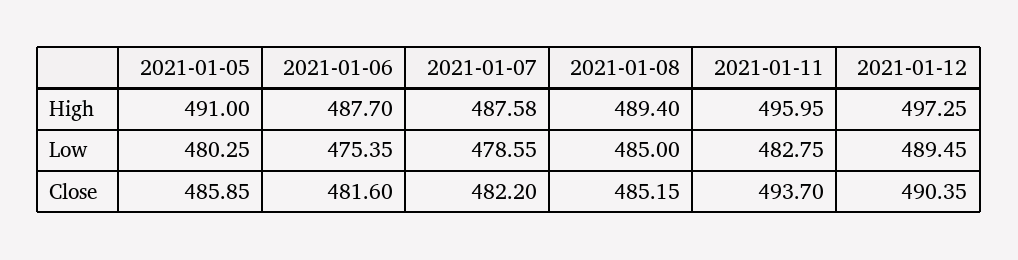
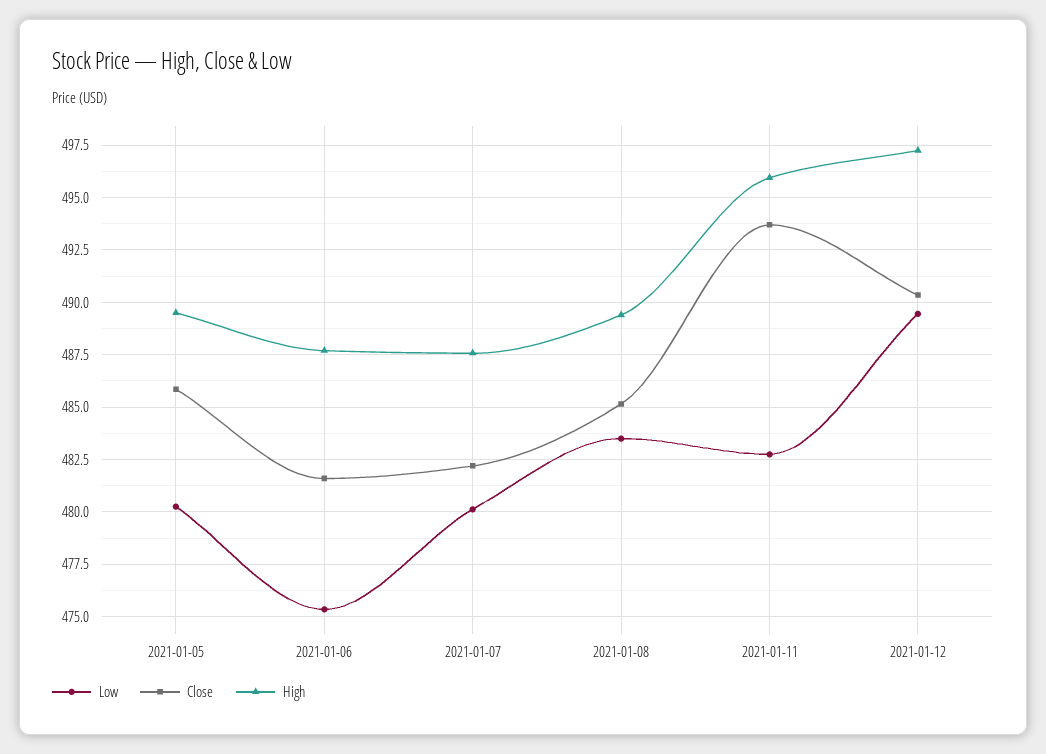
  {
    "High": {
-     "2021-01-05": 491,
+     "2021-01-05": 489.5,
      "2021-01-06": 487.7,
      "2021-01-07": 487.58,
      "2021-01-08": 489.4,
      "2021-01-11": 495.95,
      "2021-01-12": 497.25
    },
    "Low": {
      "2021-01-05": 480.25,
      "2021-01-06": 475.35,
-     "2021-01-07": 478.55,
+     "2021-01-07": 480,
-     "2021-01-08": 485,
+     "2021-01-08": 483.5,
      "2021-01-11": 482.75,
      "2021-01-12": 489.45
    },
    "Close": {
      "2021-01-05": 485.85,
      "2021-01-06": 481.6,
      "2021-01-07": 482.2,
      "2021-01-08": 485.15,
      "2021-01-11": 493.7,
      "2021-01-12": 490.35
    }
  }

